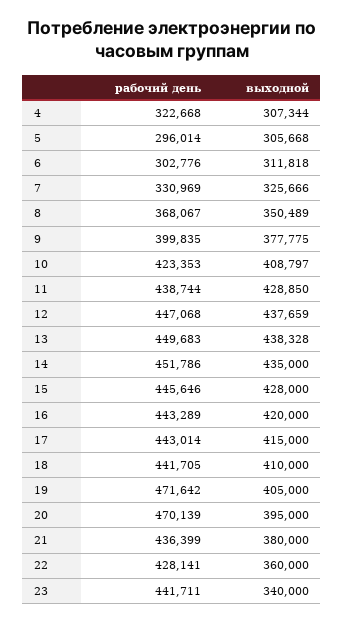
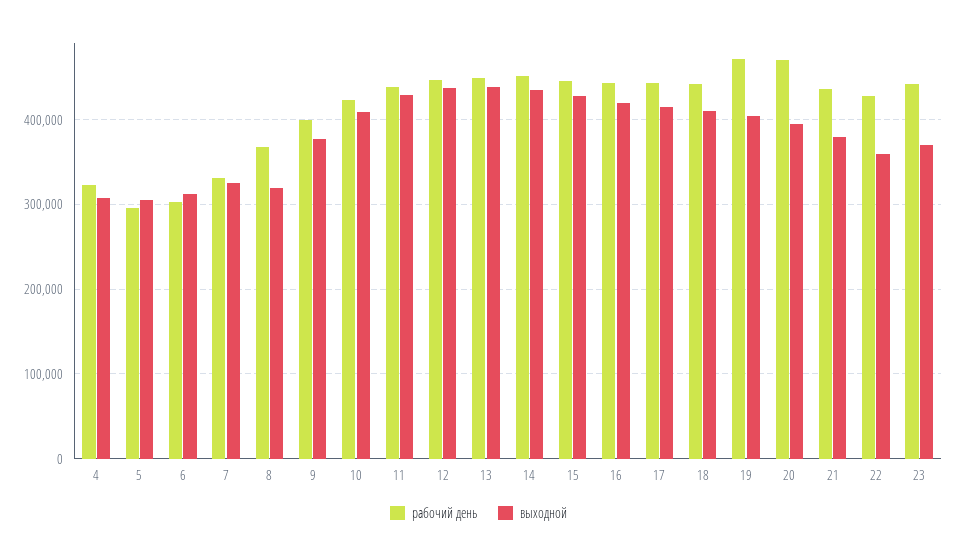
  {
    "рабочий день": {
      "4": 322668,
      "5": 296014,
      "6": 302776,
      "7": 330969,
      "8": 368067,
      "9": 399835,
      "10": 423353,
      "11": 438744,
      "12": 447068,
      "13": 449683,
      "14": 451786,
      "15": 445646,
      "16": 443289,
      "17": 443014,
      "18": 441705,
      "19": 471642,
      "20": 470139,
      "21": 436399,
      "22": 428141,
      "23": 441711
    },
    "выходной": {
      "4": 307344,
      "5": 305668,
      "6": 311818,
      "7": 325666,
-     "8": 350489,
+     "8": 320000,
      "9": 377775,
      "10": 408797,
      "11": 428850,
      "12": 437659,
      "13": 438328,
      "14": 435000,
      "15": 428000,
      "16": 420000,
      "17": 415000,
      "18": 410000,
      "19": 405000,
      "20": 395000,
      "21": 380000,
      "22": 360000,
-     "23": 340000
+     "23": 370000
    }
  }

